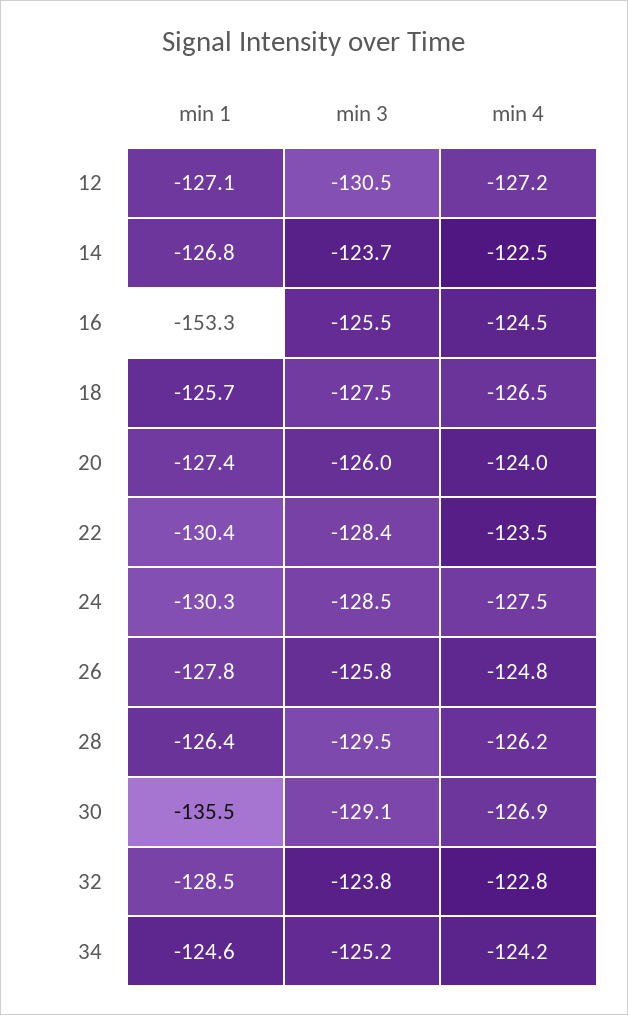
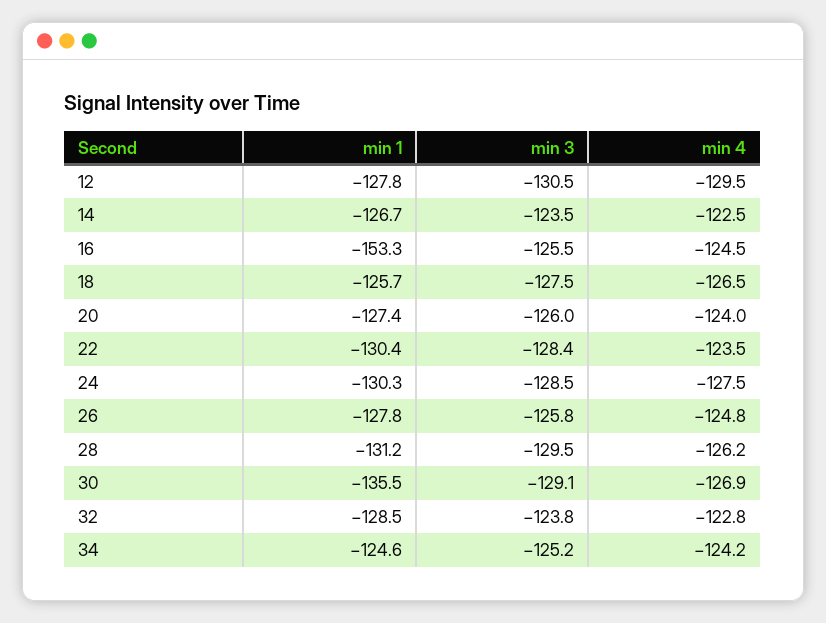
  {
    "min 1": {
-     "12": -127.1,
+     "12": -127.8,
-     "14": -126.8,
+     "14": -126.7,
      "16": -153.3,
      "18": -125.7,
      "20": -127.4,
      "22": -130.4,
      "24": -130.3,
      "26": -127.8,
-     "28": -126.4,
+     "28": -131.2,
      "30": -135.5,
      "32": -128.5,
      "34": -124.6
    },
    "min 3": {
      "12": -130.5,
-     "14": -123.7,
+     "14": -123.5,
      "16": -125.5,
      "18": -127.5,
      "20": -126,
      "22": -128.4,
      "24": -128.5,
      "26": -125.8,
      "28": -129.5,
      "30": -129.1,
      "32": -123.8,
      "34": -125.2
    },
    "min 4": {
-     "12": -127.2,
+     "12": -129.5,
      "14": -122.5,
      "16": -124.5,
      "18": -126.5,
      "20": -124,
      "22": -123.5,
      "24": -127.5,
      "26": -124.8,
      "28": -126.2,
      "30": -126.9,
      "32": -122.8,
      "34": -124.2
    }
  }

